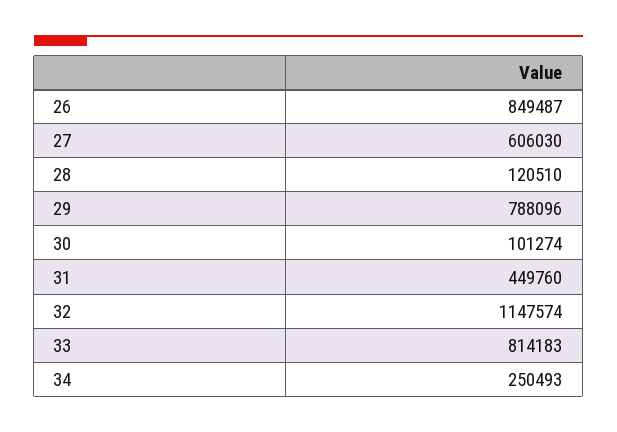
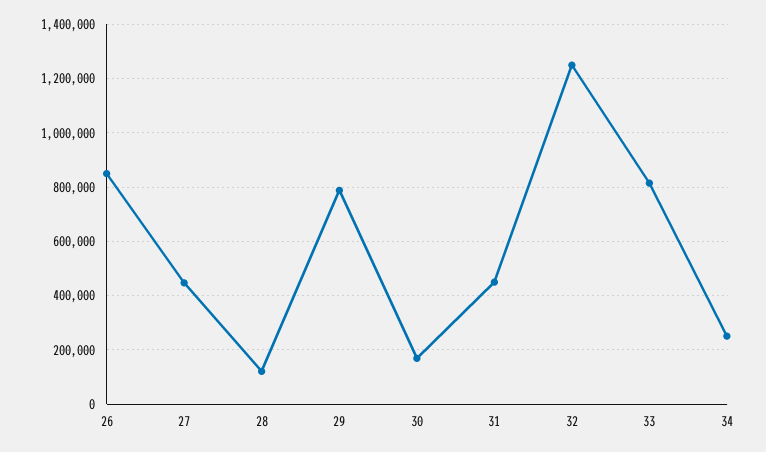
  {
    "26": 849487,
-   "27": 606030,
+   "27": 450000,
    "28": 120510,
    "29": 788096,
-   "30": 101274,
+   "30": 175000,
    "31": 449760,
-   "32": 1147574,
+   "32": 1250000,
    "33": 814183,
    "34": 250493
  }

